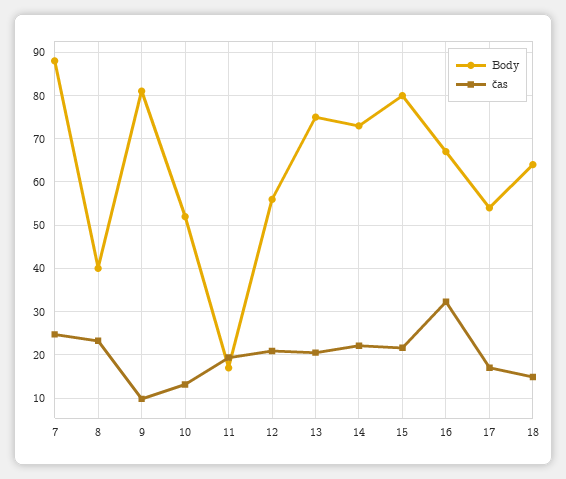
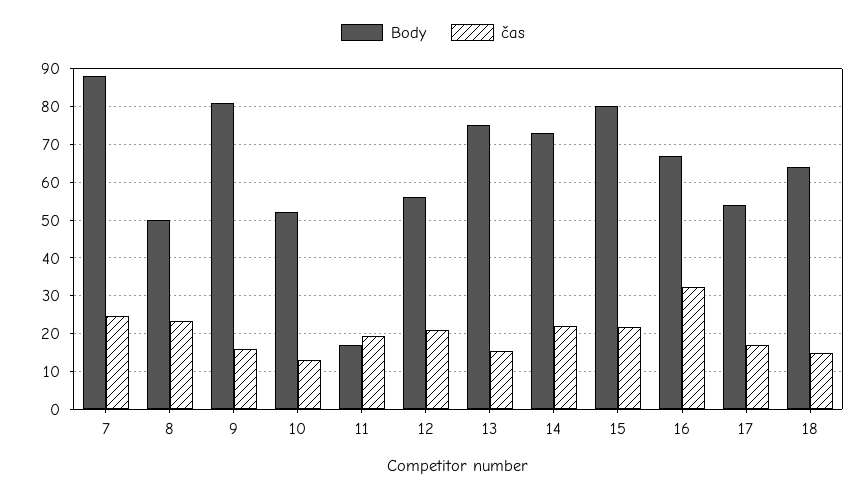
  {
    "Body": {
      "7": 88,
-     "8": 40,
+     "8": 50,
      "9": 82,
      "10": 52,
      "11": 18,
      "12": 56,
      "13": 76,
      "14": 74,
      "15": 80,
      "16": 68,
      "17": 54,
      "18": 64
    },
    "čas": {
      "7": 24,
      "8": 24,
-     "9": 10,
+     "9": 16,
      "10": 14,
      "11": 20,
      "12": 20,
-     "13": 20,
+     "13": 16,
      "14": 22,
      "15": 22,
      "16": 32,
      "17": 18,
      "18": 14
    }
  }

